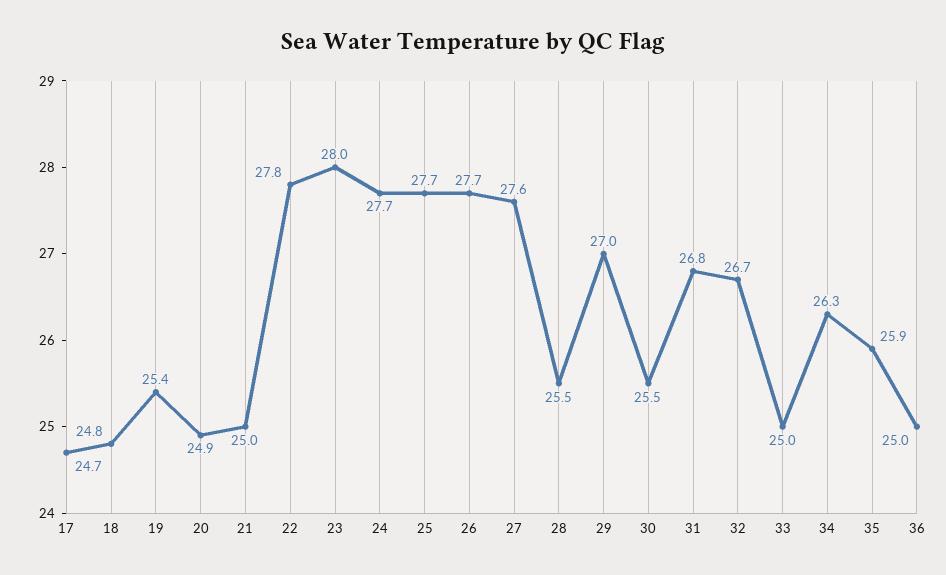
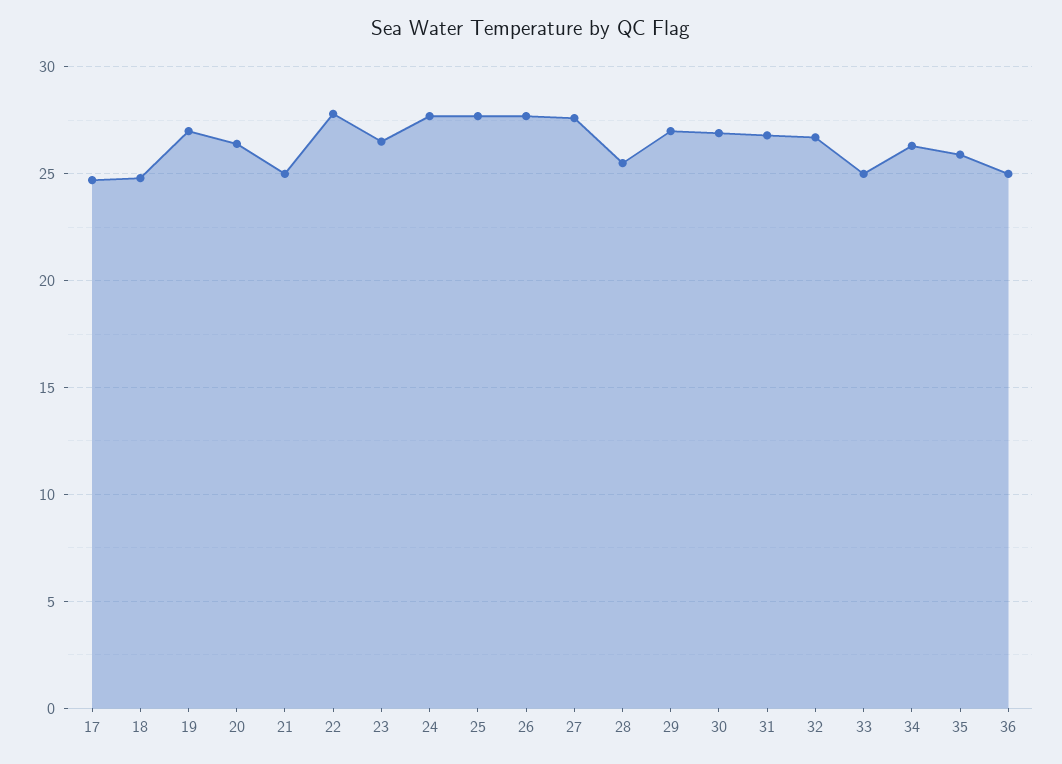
  {
    "17": 24.7,
    "18": 24.8,
-   "19": 25.4,
+   "19": 27,
-   "20": 24.9,
+   "20": 26.5,
    "21": 25,
    "22": 27.8,
-   "23": 28,
+   "23": 26.5,
    "24": 27.7,
    "25": 27.7,
    "26": 27.7,
    "27": 27.6,
    "28": 25.5,
    "29": 27,
-   "30": 25.5,
+   "30": 27,
    "31": 26.8,
    "32": 26.7,
    "33": 25,
    "34": 26.3,
    "35": 25.9,
    "36": 25
  }

